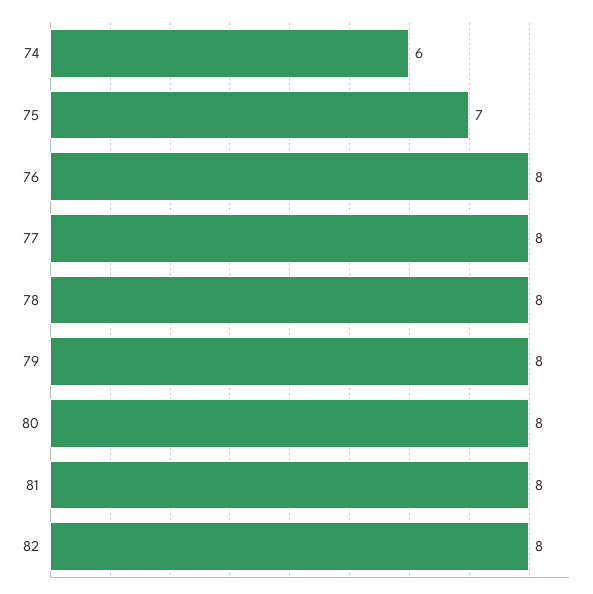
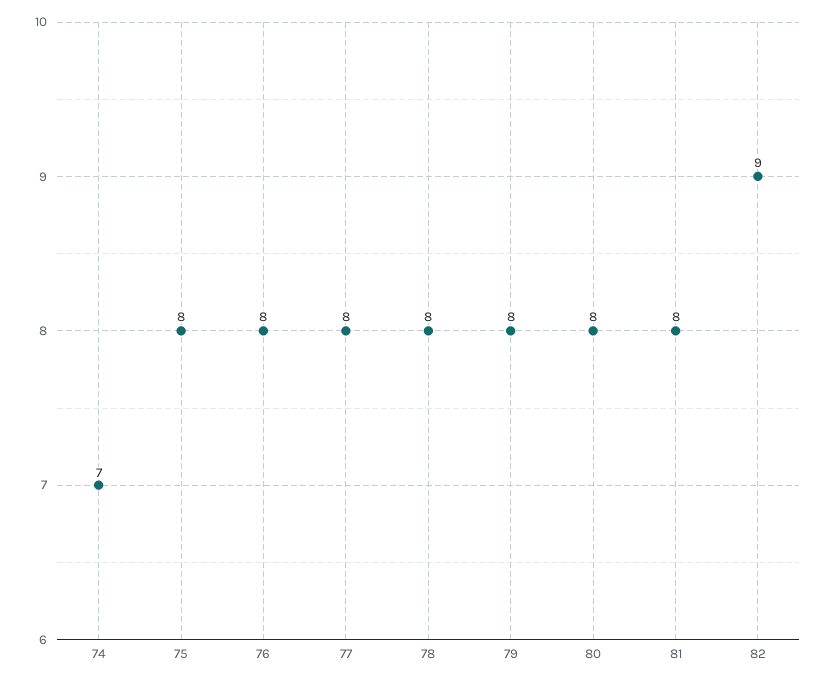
  {
-   "74": 6,
+   "74": 7,
-   "75": 7,
+   "75": 8,
    "76": 8,
    "77": 8,
    "78": 8,
    "79": 8,
    "80": 8,
    "81": 8,
-   "82": 8
+   "82": 9
  }

